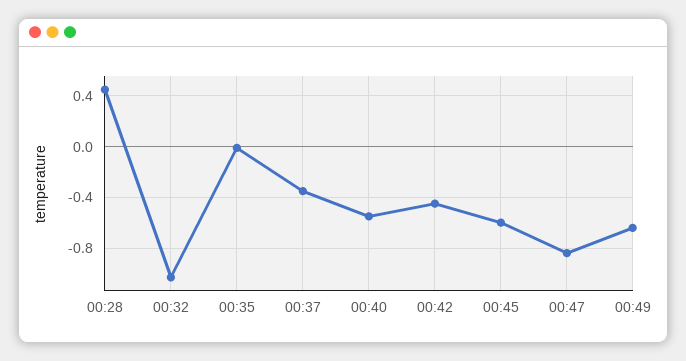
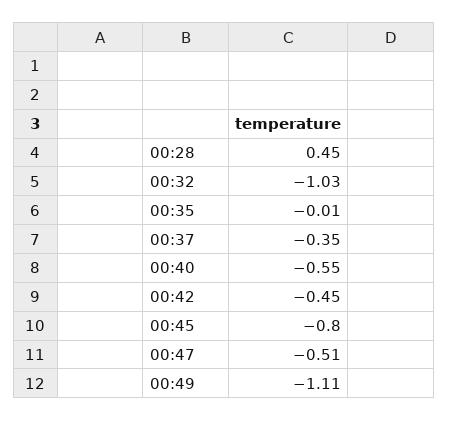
  {
    "00:28": 0.45,
    "00:32": -1.03,
    "00:35": -0.01,
    "00:37": -0.35,
    "00:40": -0.55,
    "00:42": -0.45,
-   "00:45": -0.6,
+   "00:45": -0.8,
-   "00:47": -0.85,
+   "00:47": -0.51,
-   "00:49": -0.65
+   "00:49": -1.11
  }

